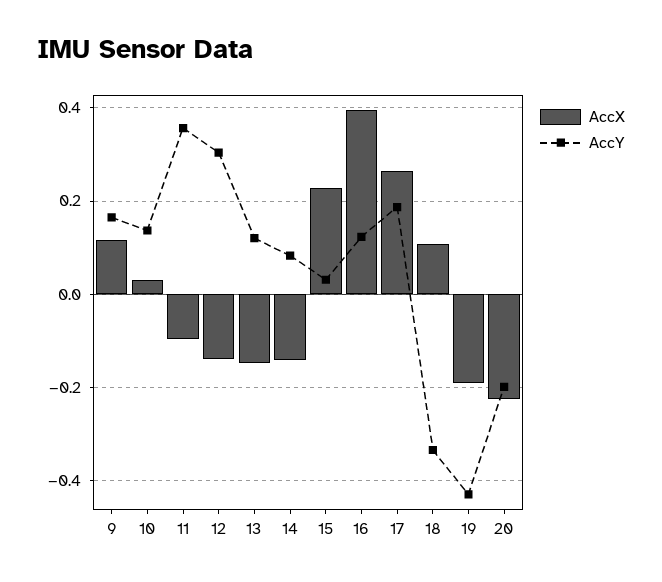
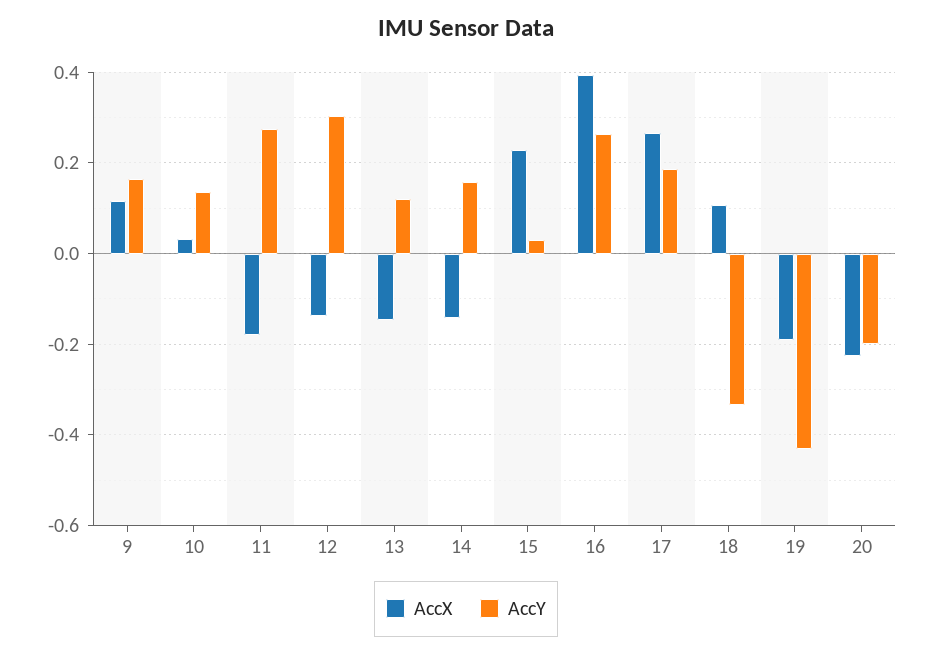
  {
    "AccX": {
      "9": 0.12,
      "10": 0.04,
-     "11": -0.1,
+     "11": -0.18,
      "12": -0.14,
      "13": -0.14,
      "14": -0.14,
      "15": 0.22,
      "16": 0.4,
      "17": 0.26,
      "18": 0.1,
      "19": -0.2,
      "20": -0.22
    },
    "AccY": {
      "9": 0.16,
      "10": 0.14,
-     "11": 0.36,
+     "11": 0.28,
      "12": 0.3,
      "13": 0.12,
-     "14": 0.08,
+     "14": 0.16,
      "15": 0.04,
-     "16": 0.12,
+     "16": 0.26,
      "17": 0.18,
      "18": -0.34,
      "19": -0.44,
      "20": -0.2
    }
  }

